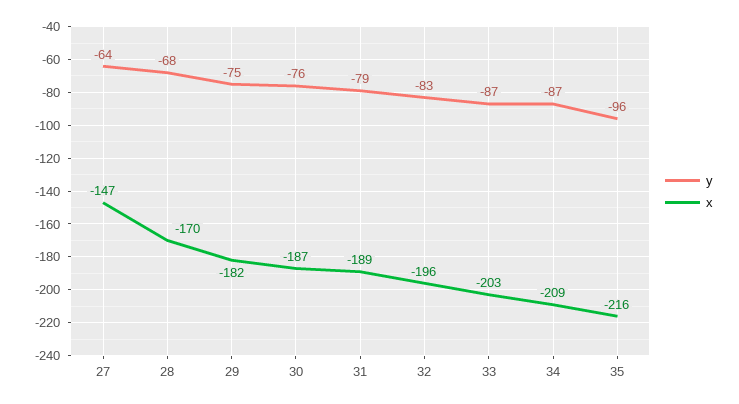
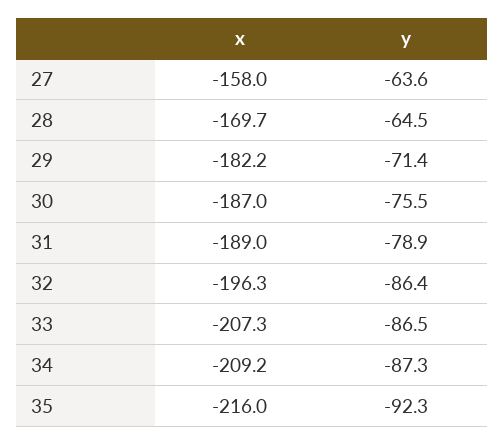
  {
    "y": {
      "27": -63.6,
-     "28": -68,
+     "28": -64.5,
-     "29": -75,
+     "29": -71.4,
      "30": -75.5,
      "31": -78.9,
-     "32": -83,
+     "32": -86.4,
      "33": -86.5,
      "34": -87.3,
-     "35": -96
+     "35": -92.3
    },
    "x": {
-     "27": -147,
+     "27": -158,
      "28": -169.7,
      "29": -182.2,
      "30": -187,
      "31": -189,
      "32": -196.3,
-     "33": -203,
+     "33": -207.3,
      "34": -209.2,
      "35": -216
    }
  }

